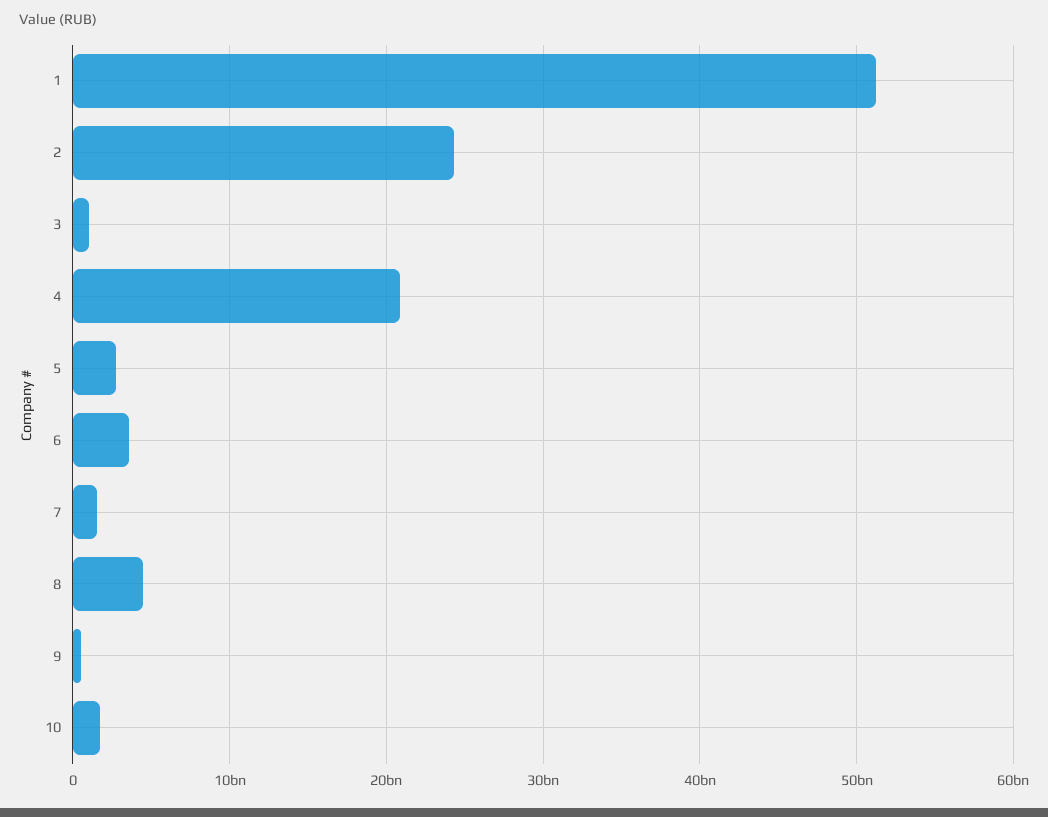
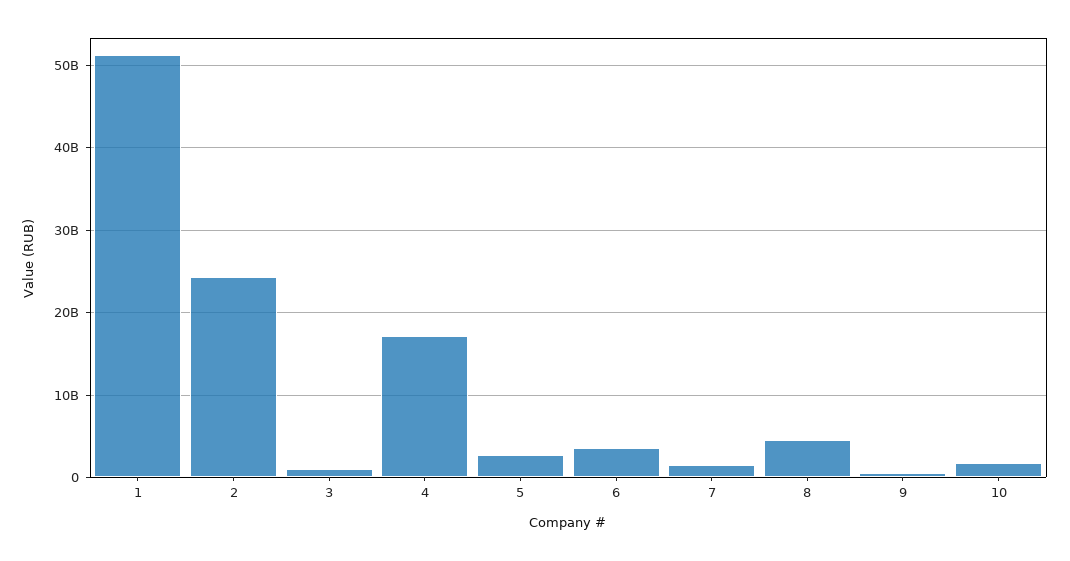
  {
    "1": 51000000000,
    "2": 24000000000,
    "3": 1000000000,
-   "4": 21000000000,
+   "4": 17000000000,
    "5": 3000000000,
    "6": 4000000000,
    "7": 2000000000,
    "8": 4000000000,
    "9": 1000000000,
    "10": 2000000000
  }

